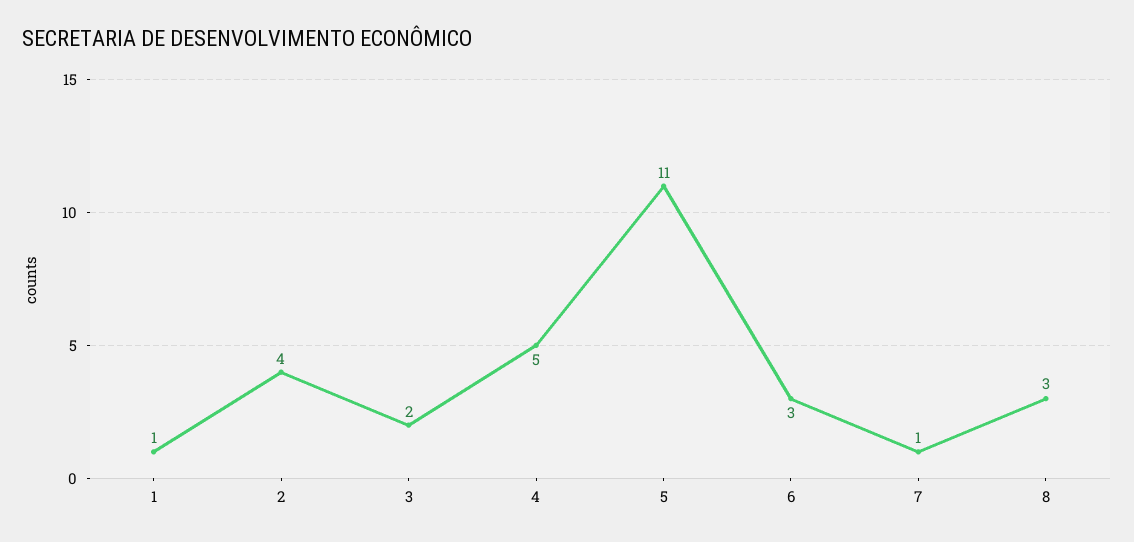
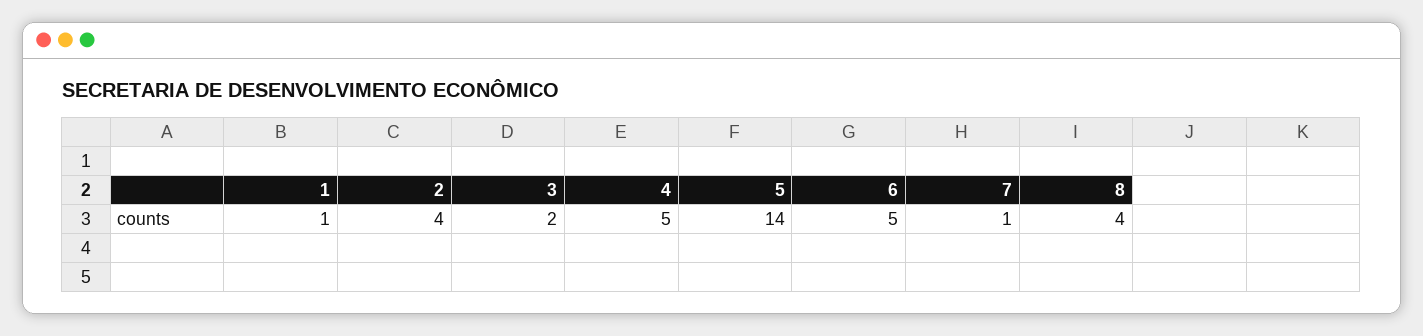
  {
    "1": 1,
    "2": 4,
    "3": 2,
    "4": 5,
-   "5": 11,
+   "5": 14,
-   "6": 3,
+   "6": 5,
    "7": 1,
-   "8": 3
+   "8": 4
  }

